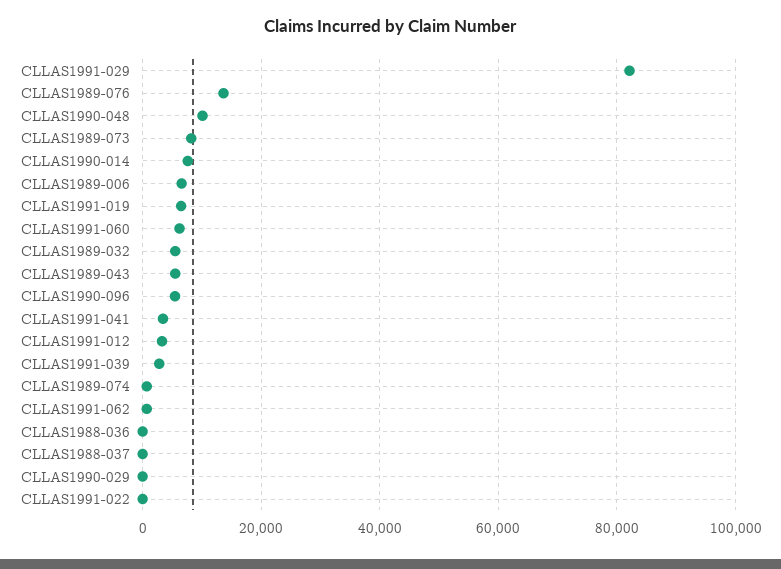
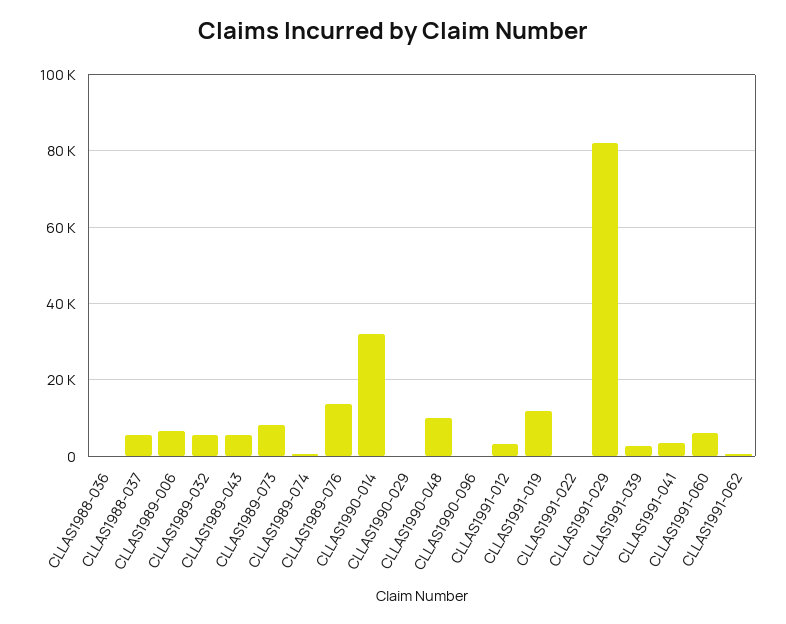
  {
    "CLLAS1991-029": 82000,
    "CLLAS1989-076": 14000,
    "CLLAS1990-048": 10000,
    "CLLAS1989-073": 8000,
-   "CLLAS1990-014": 8000,
+   "CLLAS1990-014": 32000,
    "CLLAS1989-006": 6000,
-   "CLLAS1991-019": 6000,
+   "CLLAS1991-019": 12000,
    "CLLAS1991-060": 6000,
    "CLLAS1989-032": 6000,
    "CLLAS1989-043": 6000,
-   "CLLAS1990-096": 6000,
+   "CLLAS1990-096": 0,
    "CLLAS1991-041": 4000,
    "CLLAS1991-012": 4000,
    "CLLAS1991-039": 2000,
    "CLLAS1989-074": 0,
    "CLLAS1991-062": 0,
    "CLLAS1988-036": 0,
-   "CLLAS1988-037": 0,
+   "CLLAS1988-037": 6000,
    "CLLAS1990-029": 0,
    "CLLAS1991-022": 0
  }

